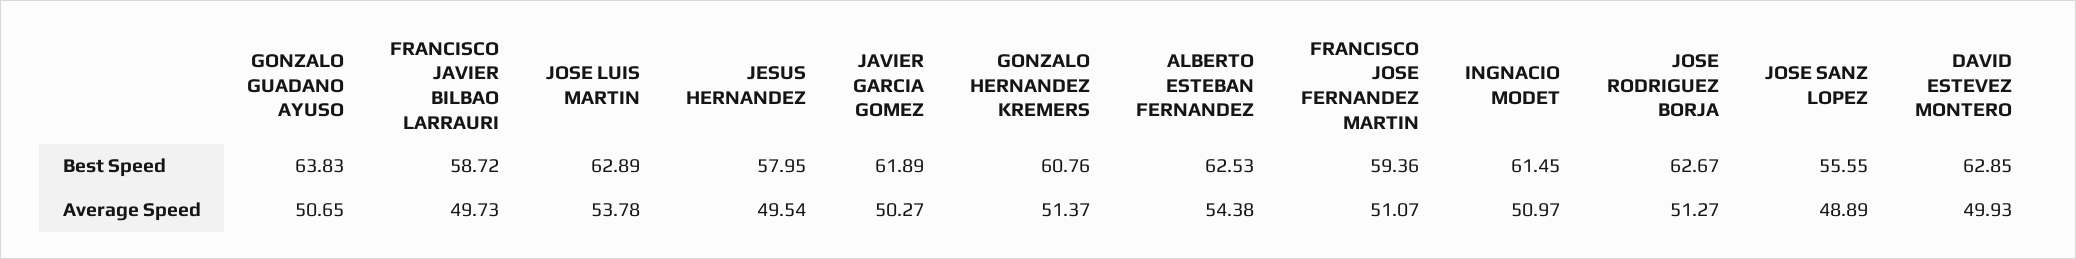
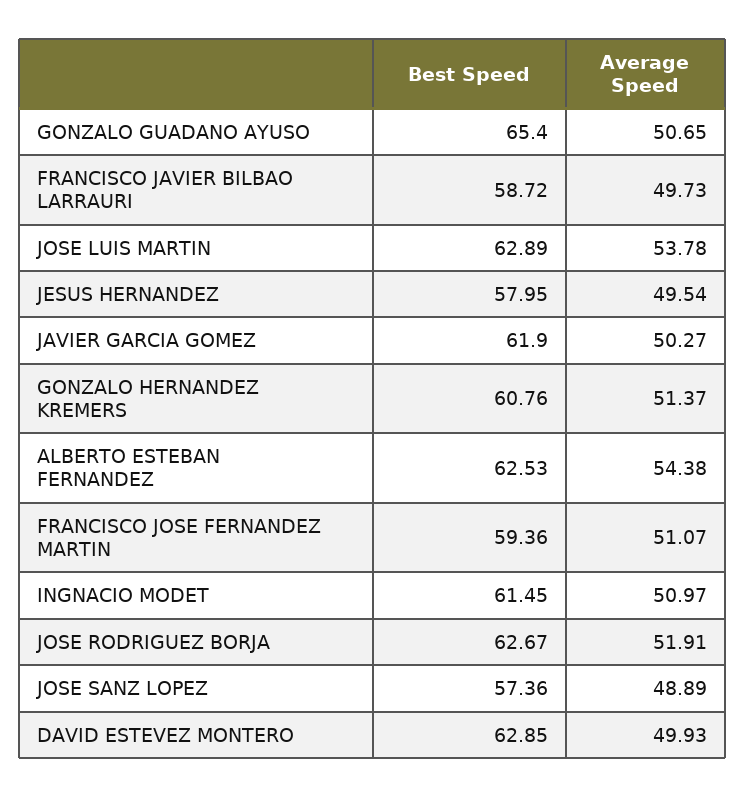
  {
    "GONZALO GUADANO AYUSO": {
-     "Best Speed": 63.83,
+     "Best Speed": 65.4,
      "Average Speed": 50.65
    },
    "FRANCISCO JAVIER BILBAO LARRAURI": {
      "Best Speed": 58.72,
      "Average Speed": 49.73
    },
    "JOSE LUIS MARTIN": {
      "Best Speed": 62.89,
      "Average Speed": 53.78
    },
    "JESUS HERNANDEZ": {
      "Best Speed": 57.95,
      "Average Speed": 49.54
    },
    "JAVIER GARCIA GOMEZ": {
-     "Best Speed": 61.89,
+     "Best Speed": 61.9,
      "Average Speed": 50.27
    },
    "GONZALO HERNANDEZ KREMERS": {
      "Best Speed": 60.76,
      "Average Speed": 51.37
    },
    "ALBERTO ESTEBAN FERNANDEZ": {
      "Best Speed": 62.53,
      "Average Speed": 54.38
    },
    "FRANCISCO JOSE FERNANDEZ MARTIN": {
      "Best Speed": 59.36,
      "Average Speed": 51.07
    },
    "INGNACIO MODET": {
      "Best Speed": 61.45,
      "Average Speed": 50.97
    },
    "JOSE RODRIGUEZ BORJA": {
      "Best Speed": 62.67,
-     "Average Speed": 51.27
+     "Average Speed": 51.91
    },
    "JOSE SANZ LOPEZ": {
-     "Best Speed": 55.55,
+     "Best Speed": 57.36,
      "Average Speed": 48.89
    },
    "DAVID ESTEVEZ MONTERO": {
      "Best Speed": 62.85,
      "Average Speed": 49.93
    }
  }

